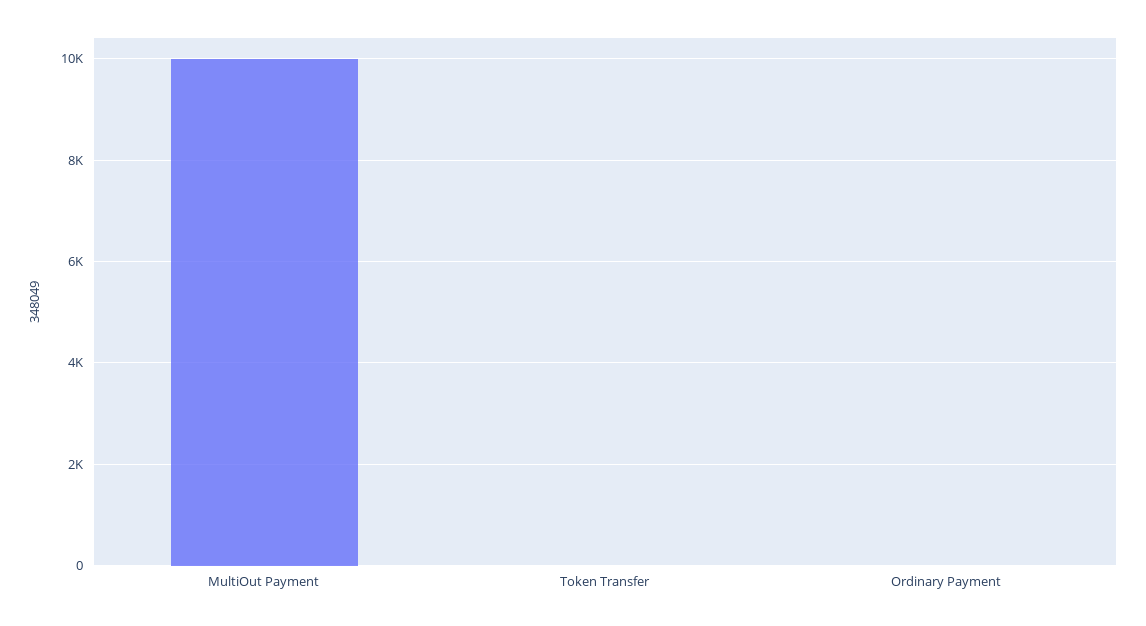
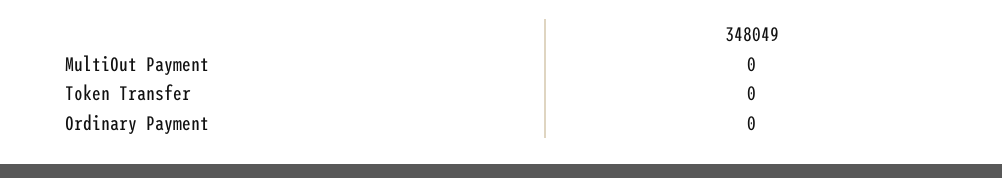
  {
-   "MultiOut Payment": 10000,
+   "MultiOut Payment": 0,
    "Token Transfer": 0,
    "Ordinary Payment": 0
  }

